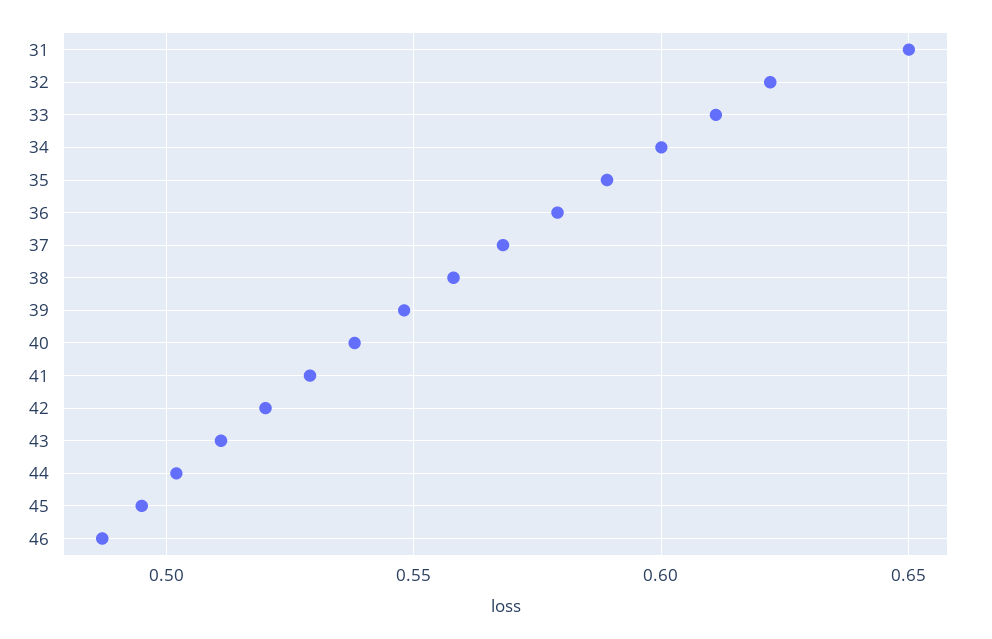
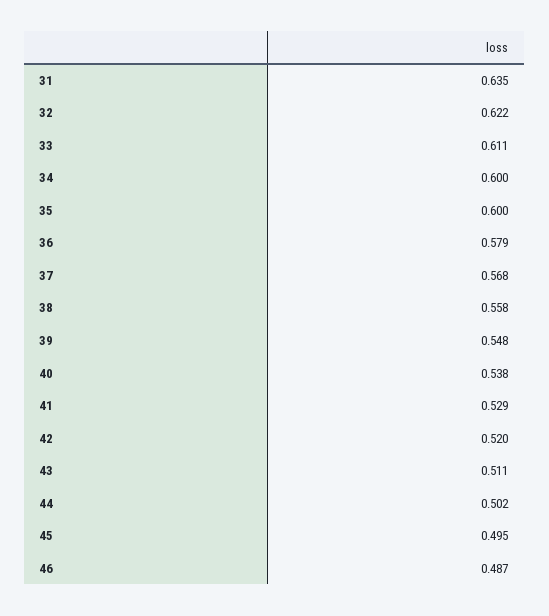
  {
-   "31": 0.65,
+   "31": 0.635,
    "32": 0.622,
    "33": 0.611,
    "34": 0.6,
-   "35": 0.59,
+   "35": 0.6,
    "36": 0.579,
    "37": 0.568,
    "38": 0.558,
    "39": 0.548,
    "40": 0.538,
    "41": 0.529,
    "42": 0.52,
    "43": 0.511,
    "44": 0.502,
    "45": 0.495,
    "46": 0.487
  }

